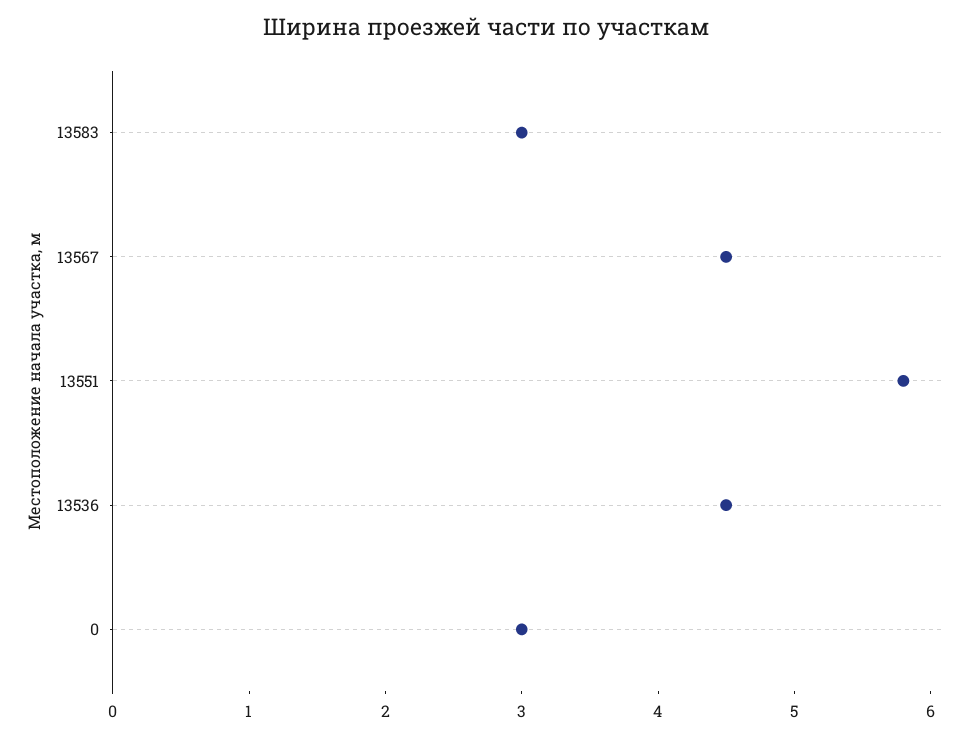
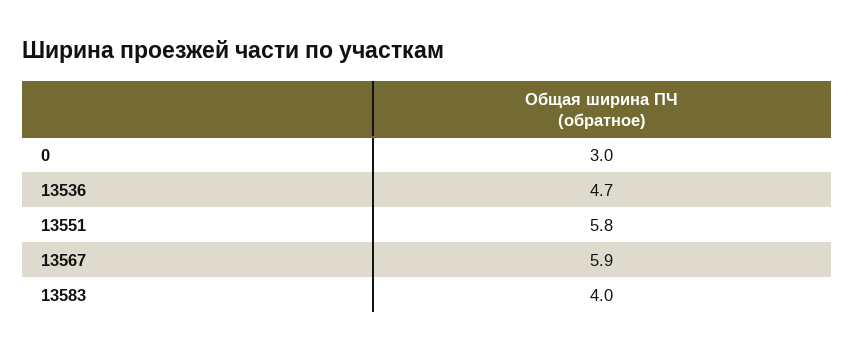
  {
-   "13583": 3,
+   "13583": 4,
-   "13567": 4.5,
+   "13567": 5.9,
    "13551": 5.8,
-   "13536": 4.5,
+   "13536": 4.7,
    "0": 3
  }

